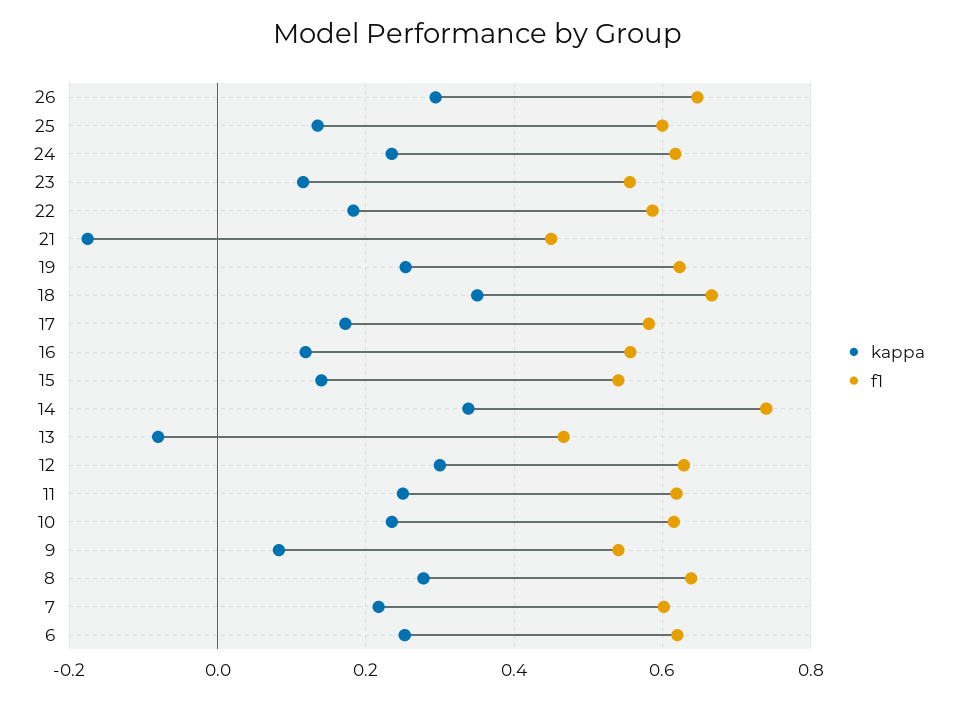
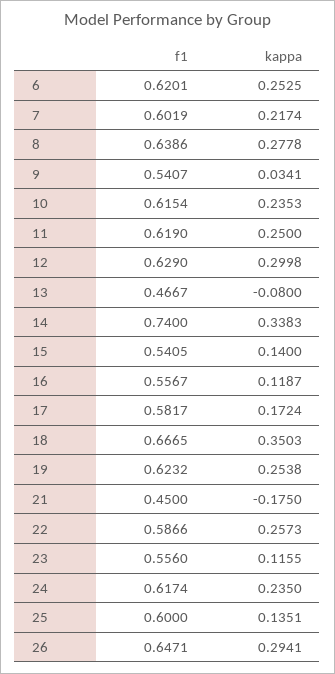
  {
    "kappa": {
      "26": 0.2941,
      "25": 0.1351,
      "24": 0.235,
      "23": 0.1155,
-     "22": 0.18,
+     "22": 0.2573,
      "21": -0.175,
      "19": 0.2538,
      "18": 0.3503,
      "17": 0.1724,
      "16": 0.1187,
      "15": 0.14,
      "14": 0.3383,
      "13": -0.08,
      "12": 0.2998,
      "11": 0.25,
      "10": 0.2353,
-     "9": 0.08,
+     "9": 0.0341,
      "8": 0.2778,
      "7": 0.2174,
      "6": 0.2525
    },
    "f1": {
      "26": 0.6471,
      "25": 0.6,
      "24": 0.6174,
      "23": 0.556,
      "22": 0.5866,
      "21": 0.45,
      "19": 0.6232,
      "18": 0.6665,
      "17": 0.5817,
      "16": 0.5567,
      "15": 0.5405,
      "14": 0.74,
      "13": 0.4667,
      "12": 0.629,
      "11": 0.619,
      "10": 0.6154,
      "9": 0.5407,
      "8": 0.6386,
      "7": 0.6019,
      "6": 0.6201
    }
  }

